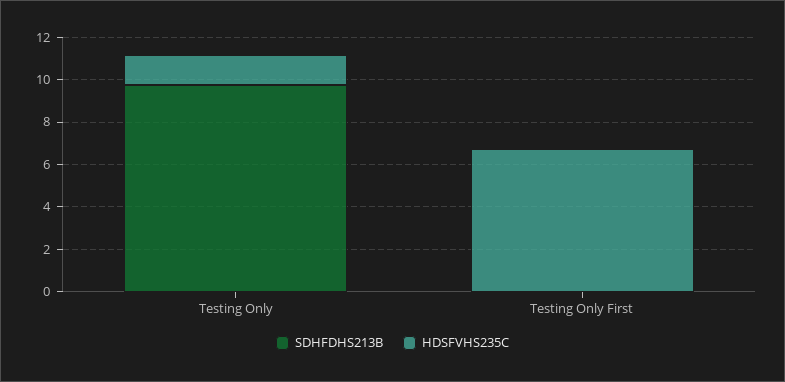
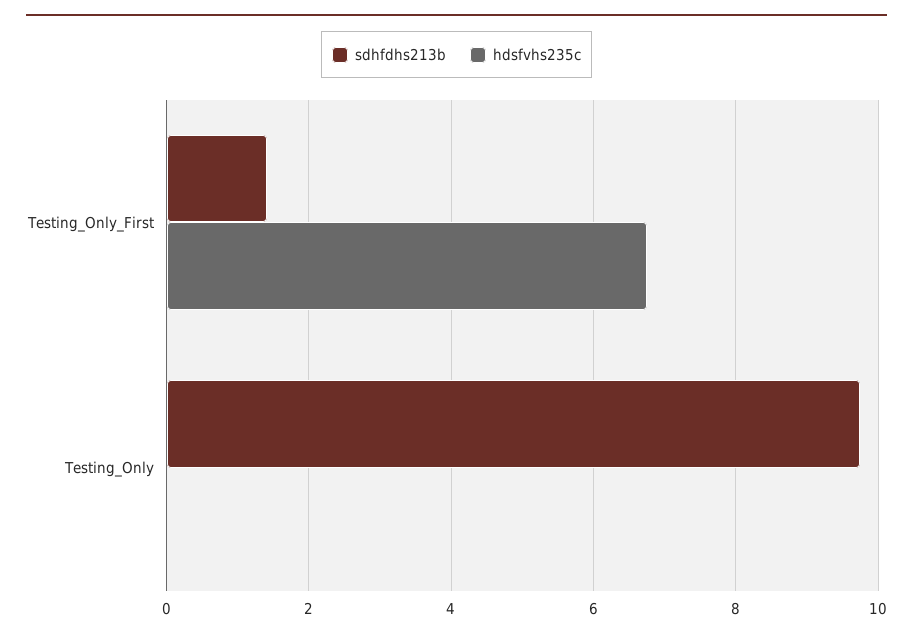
  {
    "SDHFDHS213B": {
      "Testing Only": 9.8,
-     "Testing Only First": 0
+     "Testing Only First": 1.4
    },
    "HDSFVHS235C": {
-     "Testing Only": 1.5,
+     "Testing Only": 0,
      "Testing Only First": 6.8
    }
  }

